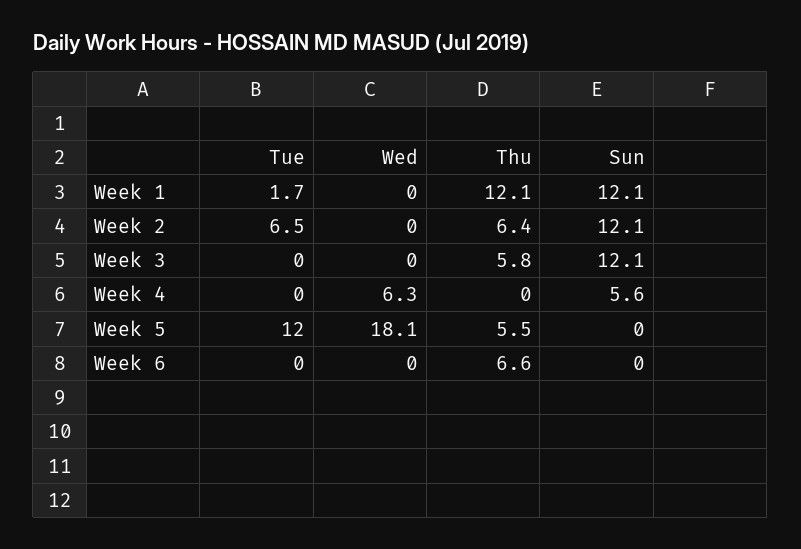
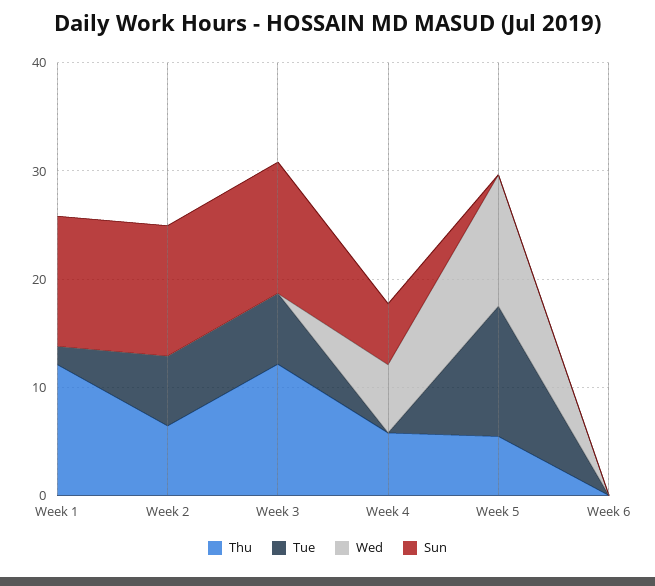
  {
    "Tue": {
      "Week 1": 1.7,
      "Week 2": 6.5,
-     "Week 3": 0,
+     "Week 3": 6,
      "Week 4": 0,
      "Week 5": 12,
      "Week 6": 0
    },
    "Wed": {
      "Week 1": 0,
      "Week 2": 0,
      "Week 3": 0,
      "Week 4": 6.3,
-     "Week 5": 18.1,
+     "Week 5": 12,
      "Week 6": 0
    },
    "Thu": {
      "Week 1": 12.1,
      "Week 2": 6.4,
-     "Week 3": 5.8,
+     "Week 3": 12,
-     "Week 4": 0,
+     "Week 4": 6,
      "Week 5": 5.5,
-     "Week 6": 6.6
+     "Week 6": 0
    },
    "Sun": {
      "Week 1": 12.1,
      "Week 2": 12.1,
      "Week 3": 12.1,
      "Week 4": 5.6,
      "Week 5": 0,
      "Week 6": 0
    }
  }

